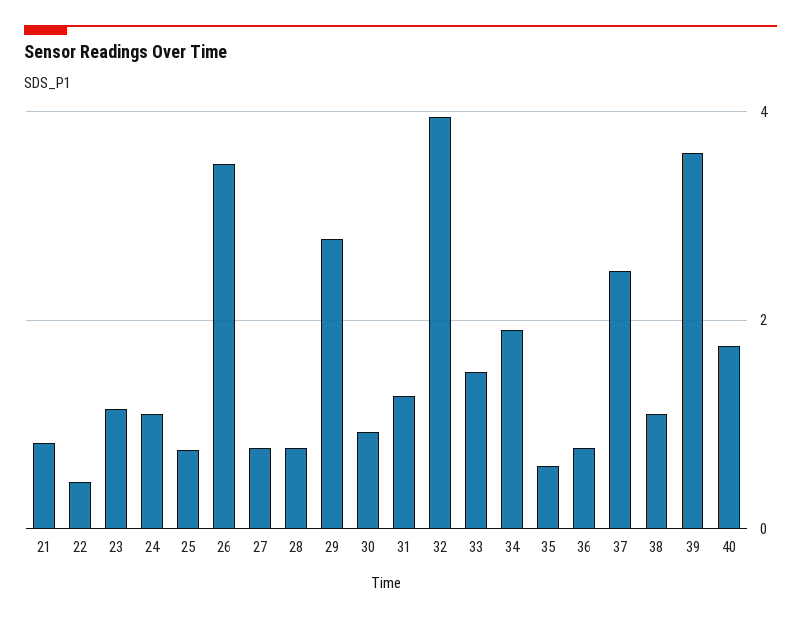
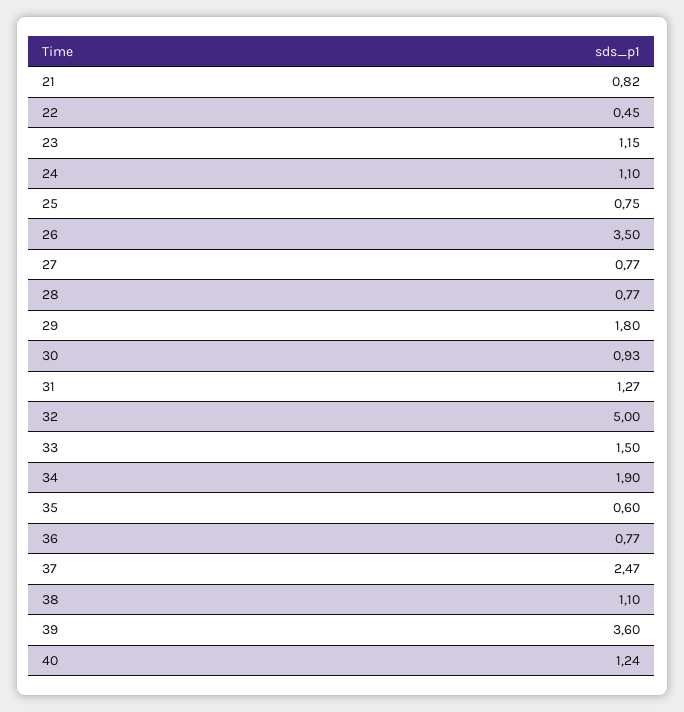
  {
    "21": 0.82,
    "22": 0.45,
    "23": 1.15,
    "24": 1.1,
    "25": 0.75,
    "26": 3.5,
    "27": 0.77,
    "28": 0.77,
-   "29": 2.8,
+   "29": 1.8,
    "30": 0.93,
    "31": 1.27,
-   "32": 4,
+   "32": 5,
    "33": 1.5,
    "34": 1.9,
    "35": 0.6,
    "36": 0.77,
    "37": 2.47,
    "38": 1.1,
    "39": 3.6,
-   "40": 1.8
+   "40": 1.24
  }

